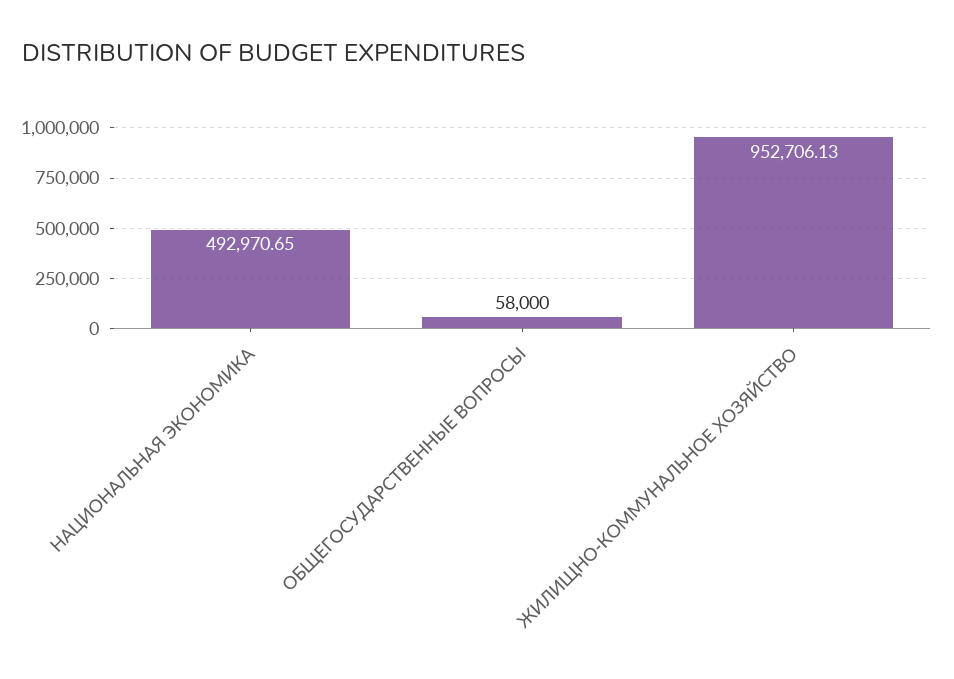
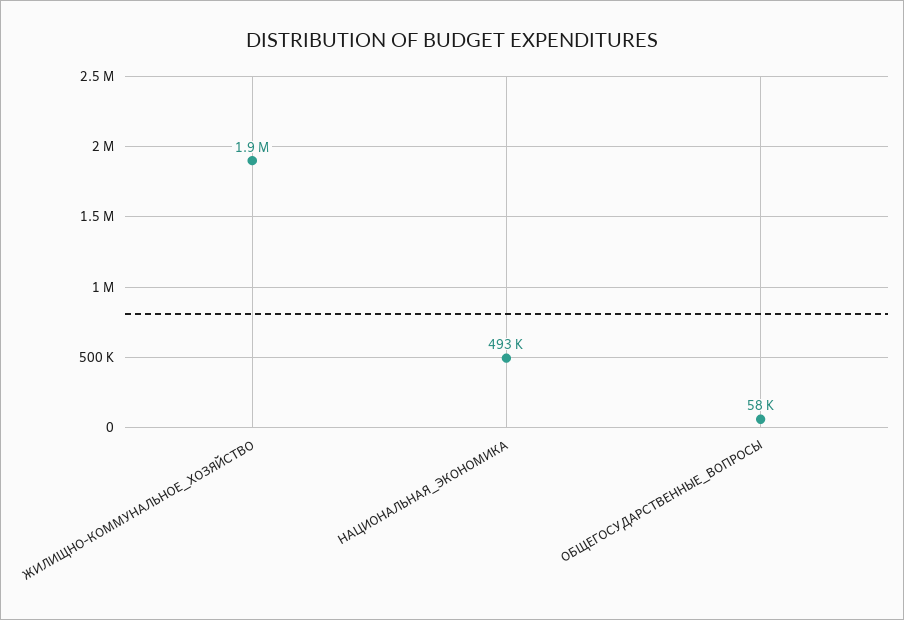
  {
    "НАЦИОНАЛЬНАЯ ЭКОНОМИКА": 492970.65,
    "ОБЩЕГОСУДАРСТВЕННЫЕ ВОПРОСЫ": 58000,
-   "ЖИЛИЩНО-КОММУНАЛЬНОЕ ХОЗЯЙСТВО": 952706.13
+   "ЖИЛИЩНО-КОММУНАЛЬНОЕ ХОЗЯЙСТВО": 1900000
  }

